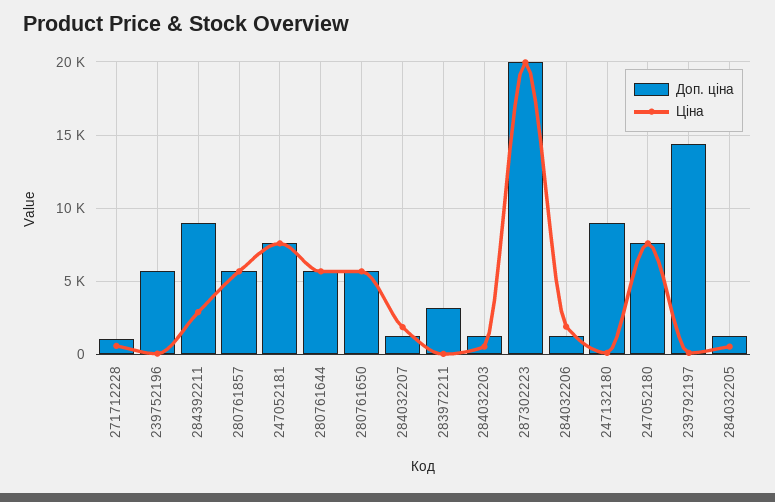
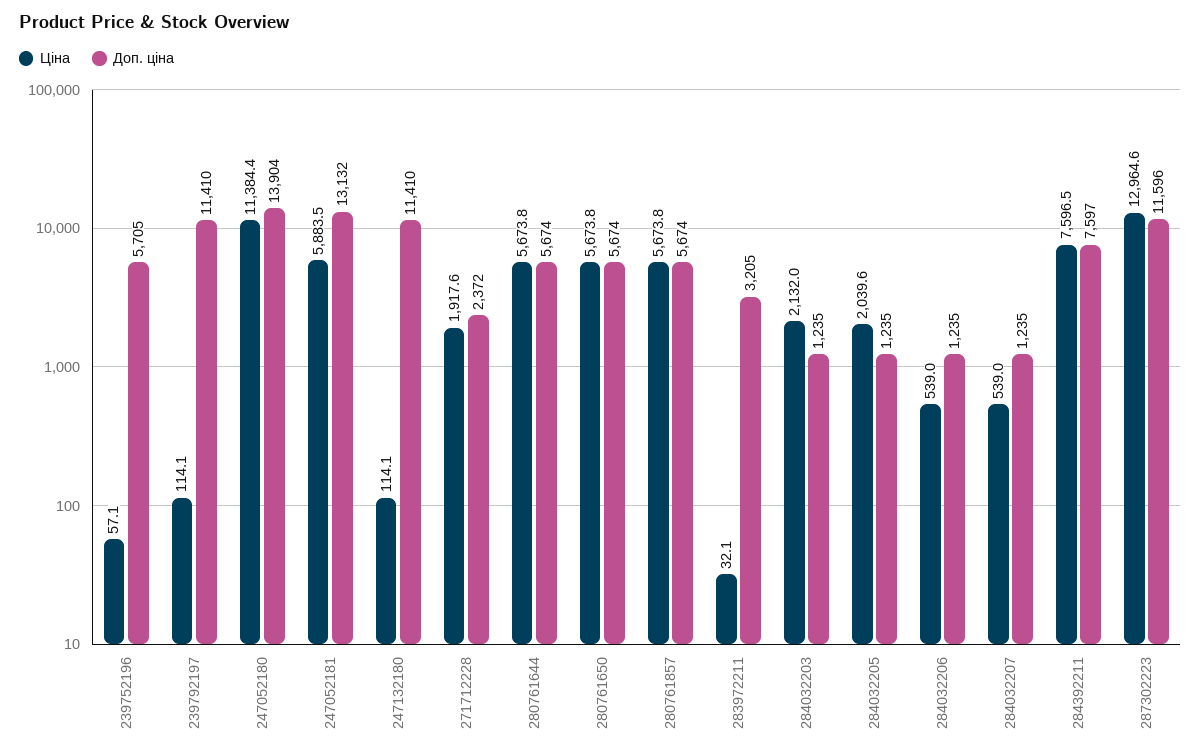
  {
    "Доп. ціна": {
-     "271712228": 1000,
+     "271712228": 2372,
      "239752196": 5705,
-     "284392211": 9000,
+     "284392211": 7597,
      "280761857": 5674,
-     "247052181": 7500,
+     "247052181": 13132,
      "280761644": 5674,
      "280761650": 5674,
      "284032207": 1235,
      "283972211": 3205,
      "284032203": 1235,
-     "287302223": 20000,
+     "287302223": 11596,
      "284032206": 1235,
-     "247132180": 9000,
+     "247132180": 11410,
-     "247052180": 7500,
+     "247052180": 13904,
-     "239792197": 14500,
+     "239792197": 11410,
      "284032205": 1235
    },
    "Ціна": {
-     "271712228": 500,
+     "271712228": 1917.6,
      "239752196": 57.1,
-     "284392211": 3000,
+     "284392211": 7596.5,
      "280761857": 5673.8,
-     "247052181": 7500,
+     "247052181": 5883.5,
      "280761644": 5673.8,
      "280761650": 5673.8,
-     "284032207": 2000,
+     "284032207": 539,
      "283972211": 32.1,
-     "284032203": 500,
+     "284032203": 2132,
-     "287302223": 20000,
+     "287302223": 12964.6,
-     "284032206": 2000,
+     "284032206": 539,
      "247132180": 114.1,
-     "247052180": 7500,
+     "247052180": 11384.4,
      "239792197": 114.1,
-     "284032205": 500
+     "284032205": 2039.6
    }
  }

